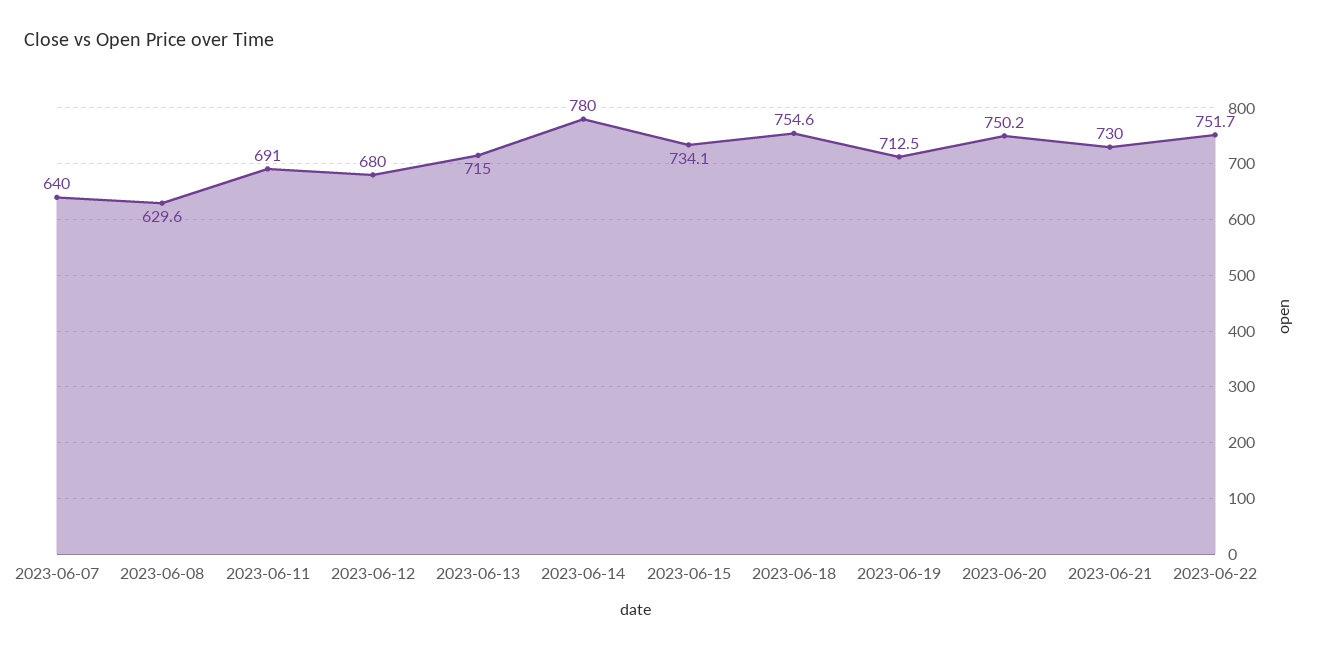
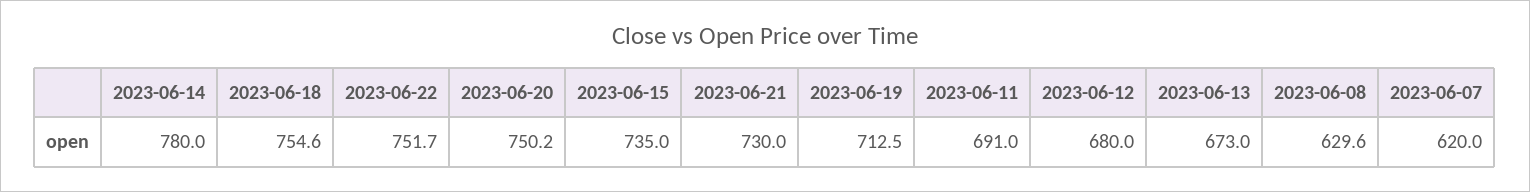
  {
-   "2023-06-07": 640,
+   "2023-06-07": 620,
    "2023-06-08": 629.6,
    "2023-06-11": 691,
    "2023-06-12": 680,
-   "2023-06-13": 715,
+   "2023-06-13": 673,
    "2023-06-14": 780,
-   "2023-06-15": 734.1,
+   "2023-06-15": 735,
    "2023-06-18": 754.6,
    "2023-06-19": 712.5,
    "2023-06-20": 750.2,
    "2023-06-21": 730,
    "2023-06-22": 751.7
  }

